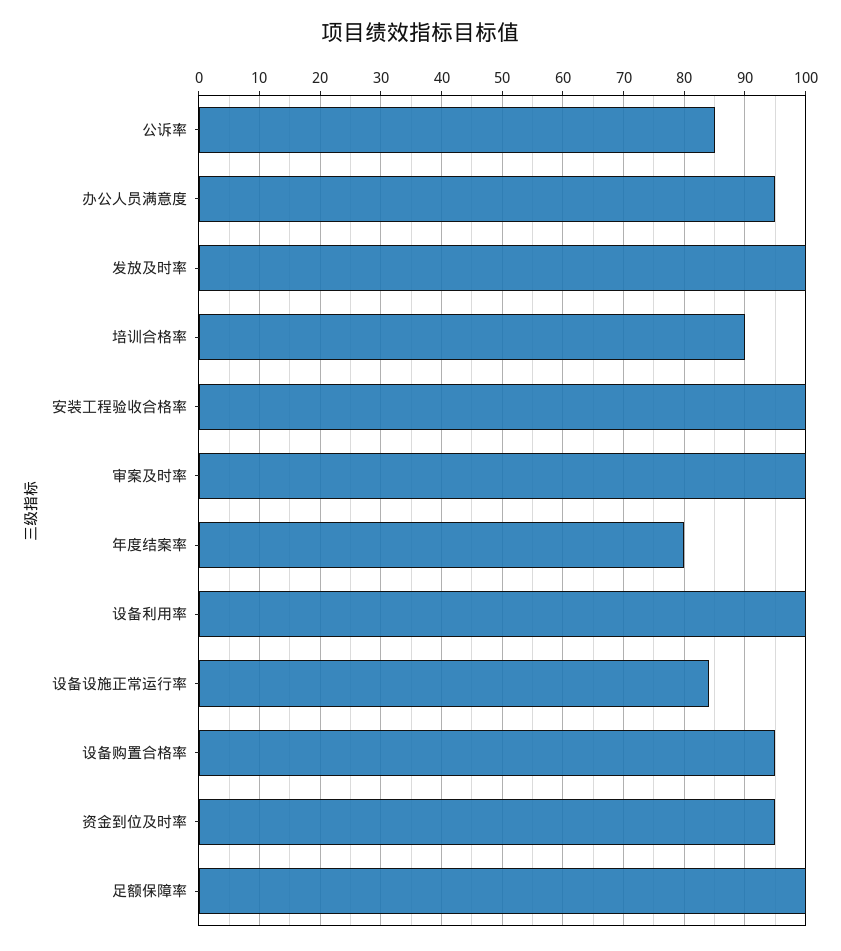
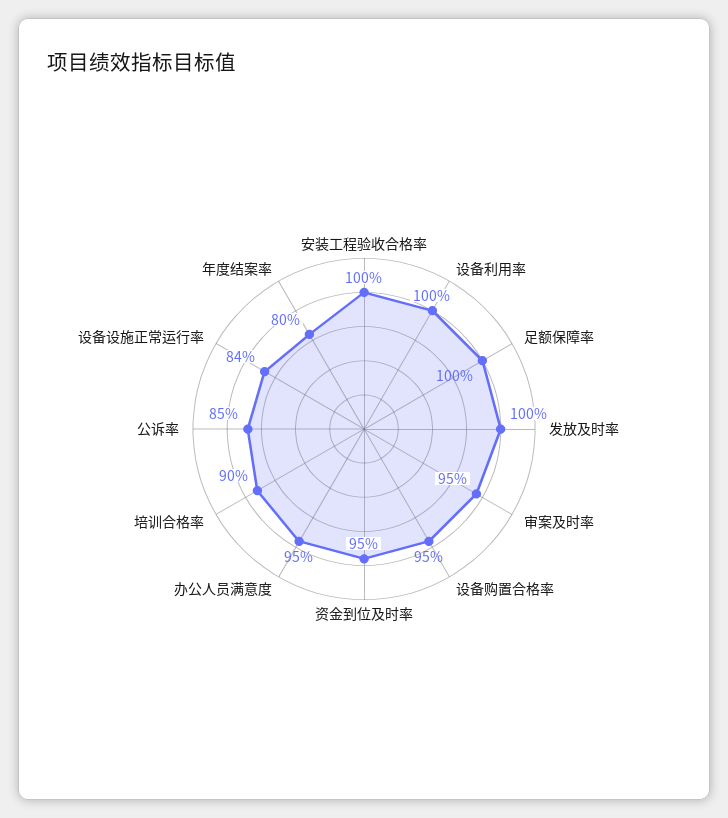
  {
    "公诉率": 85,
    "办公人员满意度": 95,
    "发放及时率": 100,
    "培训合格率": 90,
    "安装工程验收合格率": 100,
-   "审案及时率": 100,
+   "审案及时率": 95,
    "年度结案率": 80,
    "设备利用率": 100,
    "设备设施正常运行率": 84,
    "设备购置合格率": 95,
    "资金到位及时率": 95,
    "足额保障率": 100
  }

